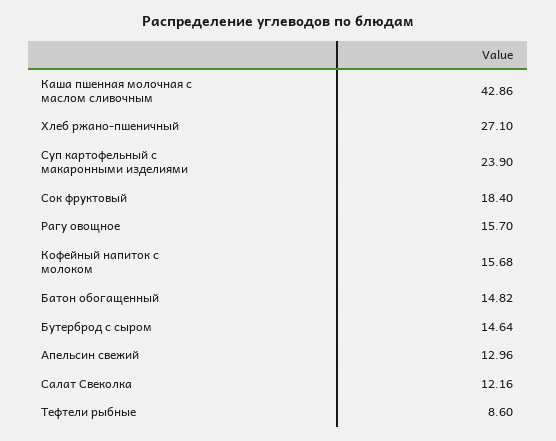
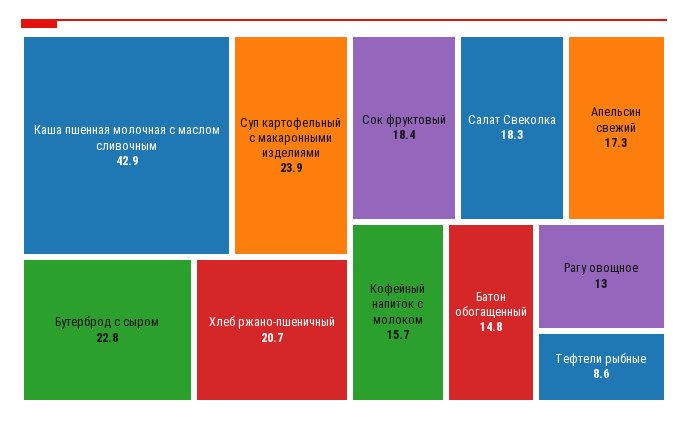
  {
    "Каша пшенная молочная с маслом сливочным": 42.86,
-   "Хлеб ржано-пшеничный": 27.1,
+   "Хлеб ржано-пшеничный": 20.7,
    "Суп картофельный с макаронными изделиями": 23.9,
    "Сок фруктовый": 18.4,
-   "Рагу овощное": 15.7,
+   "Рагу овощное": 13,
    "Кофейный напиток с молоком": 15.68,
    "Батон обогащенный": 14.82,
-   "Бутерброд с сыром": 14.64,
+   "Бутерброд с сыром": 22.8,
-   "Апельсин свежий": 12.96,
+   "Апельсин свежий": 17.3,
-   "Салат Свеколка": 12.16,
+   "Салат Свеколка": 18.3,
    "Тефтели рыбные": 8.6
  }

